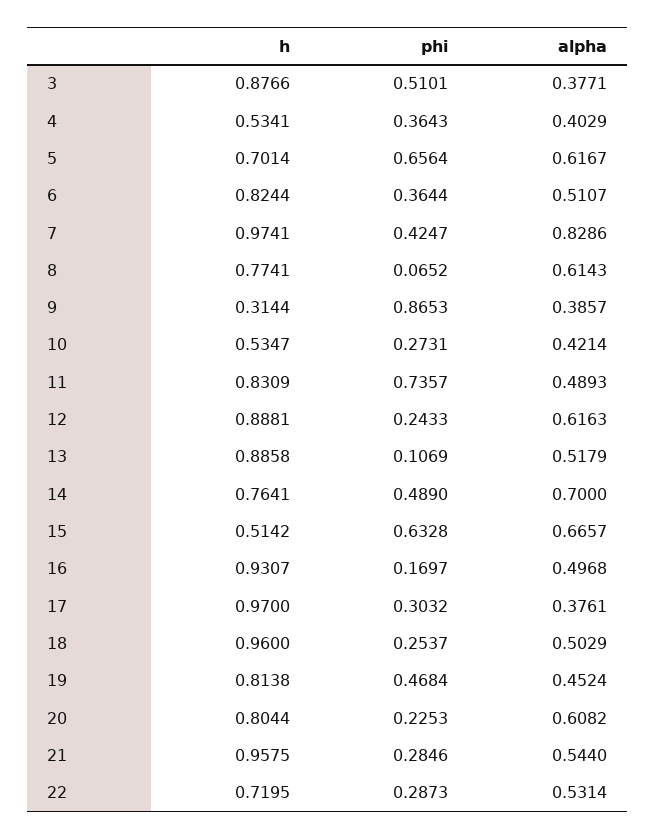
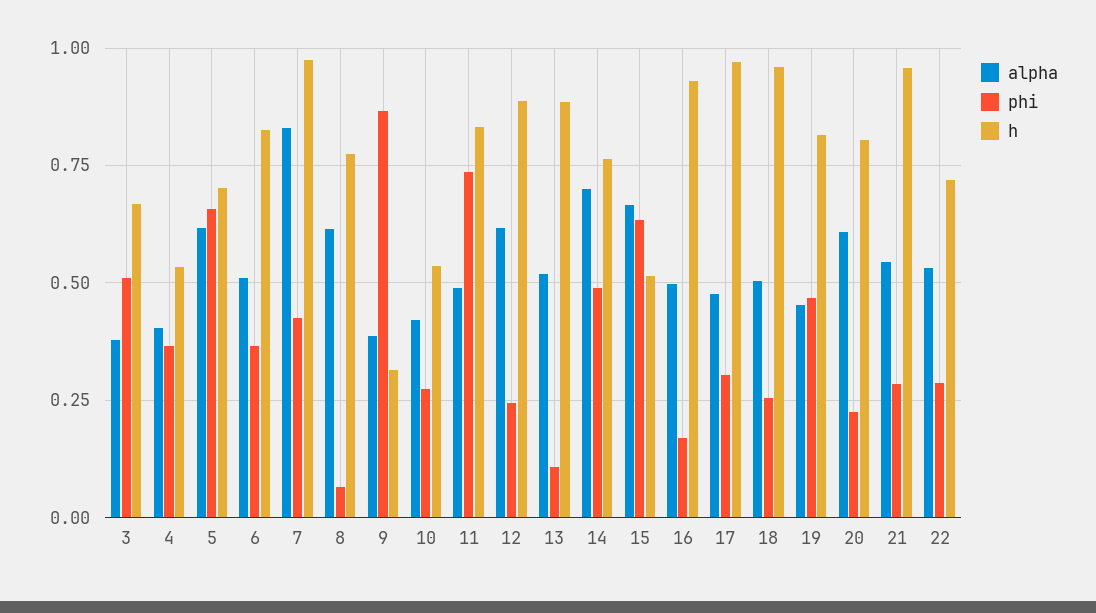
  {
    "h": {
-     "3": 0.8766,
+     "3": 0.675,
      "4": 0.5341,
      "5": 0.7014,
      "6": 0.8244,
      "7": 0.9741,
      "8": 0.7741,
      "9": 0.3144,
      "10": 0.5347,
      "11": 0.8309,
      "12": 0.8881,
      "13": 0.8858,
      "14": 0.7641,
      "15": 0.5142,
      "16": 0.9307,
      "17": 0.97,
      "18": 0.96,
      "19": 0.8138,
      "20": 0.8044,
      "21": 0.9575,
      "22": 0.7195
    },
    "phi": {
      "3": 0.5101,
      "4": 0.3643,
      "5": 0.6564,
      "6": 0.3644,
      "7": 0.4247,
      "8": 0.0652,
      "9": 0.8653,
      "10": 0.2731,
      "11": 0.7357,
      "12": 0.2433,
      "13": 0.1069,
      "14": 0.489,
      "15": 0.6328,
      "16": 0.1697,
      "17": 0.3032,
      "18": 0.2537,
      "19": 0.4684,
      "20": 0.2253,
      "21": 0.2846,
      "22": 0.2873
    },
    "alpha": {
      "3": 0.3771,
      "4": 0.4029,
      "5": 0.6167,
      "6": 0.5107,
      "7": 0.8286,
      "8": 0.6143,
      "9": 0.3857,
      "10": 0.4214,
      "11": 0.4893,
      "12": 0.6163,
      "13": 0.5179,
      "14": 0.7,
      "15": 0.6657,
      "16": 0.4968,
-     "17": 0.3761,
+     "17": 0.475,
      "18": 0.5029,
      "19": 0.4524,
      "20": 0.6082,
      "21": 0.544,
      "22": 0.5314
    }
  }

